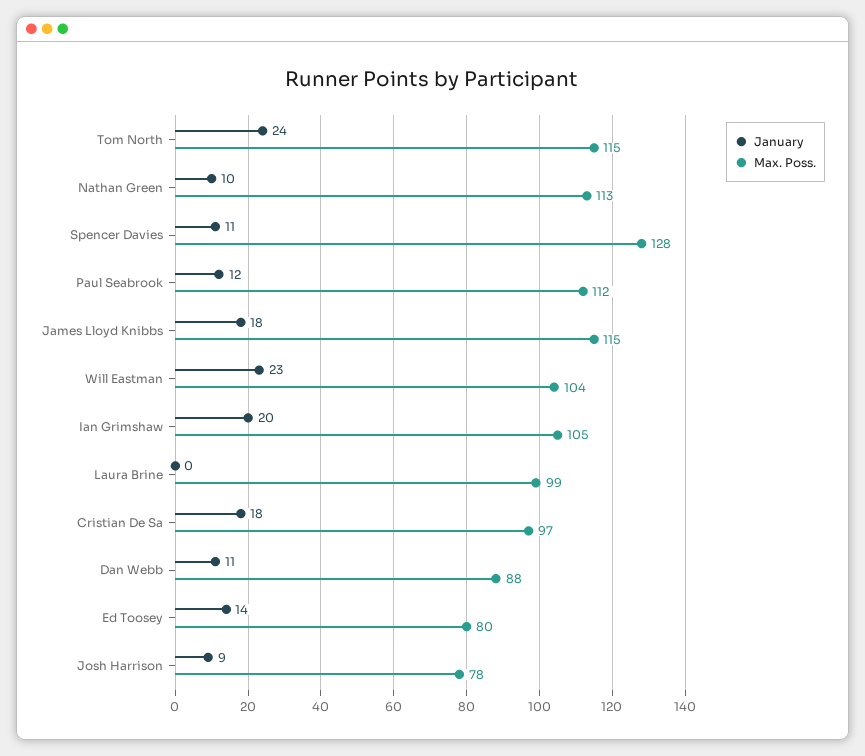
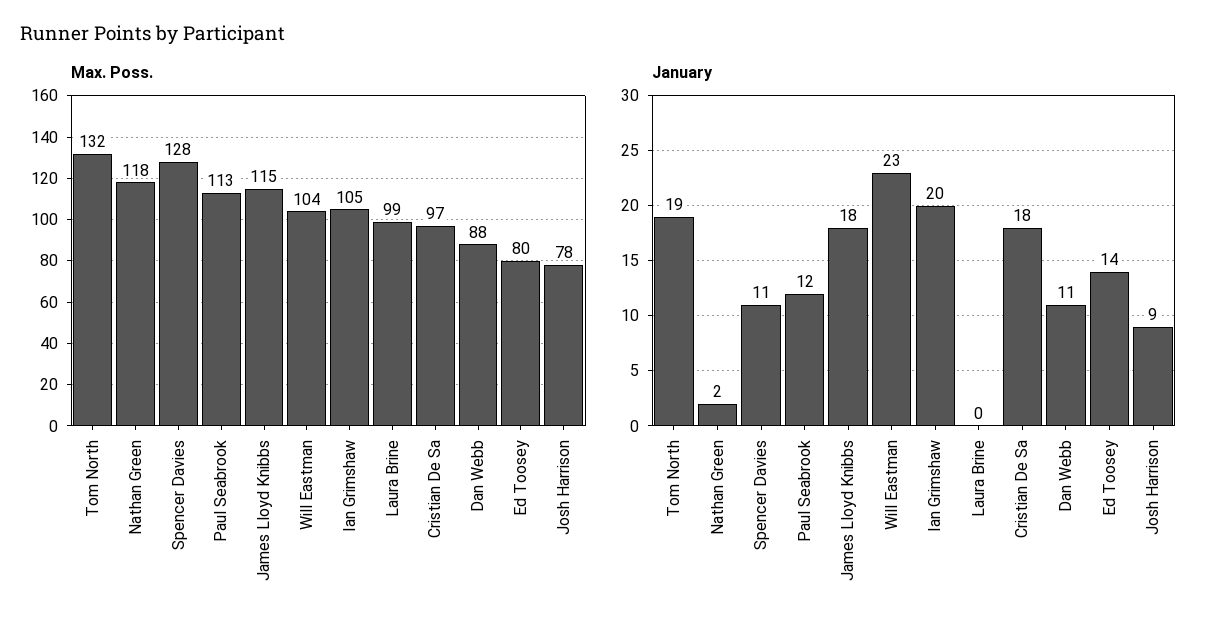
  {
    "January": {
-     "Tom North": 24,
+     "Tom North": 19,
-     "Nathan Green": 10,
+     "Nathan Green": 2,
      "Spencer Davies": 11,
      "Paul Seabrook": 12,
      "James Lloyd Knibbs": 18,
      "Will Eastman": 23,
      "Ian Grimshaw": 20,
      "Laura Brine": 0,
      "Cristian De Sa": 18,
      "Dan Webb": 11,
      "Ed Toosey": 14,
      "Josh Harrison": 9
    },
    "Max. Poss.": {
-     "Tom North": 115,
+     "Tom North": 132,
-     "Nathan Green": 113,
+     "Nathan Green": 118,
      "Spencer Davies": 128,
-     "Paul Seabrook": 112,
+     "Paul Seabrook": 113,
      "James Lloyd Knibbs": 115,
      "Will Eastman": 104,
      "Ian Grimshaw": 105,
      "Laura Brine": 99,
      "Cristian De Sa": 97,
      "Dan Webb": 88,
      "Ed Toosey": 80,
      "Josh Harrison": 78
    }
  }

